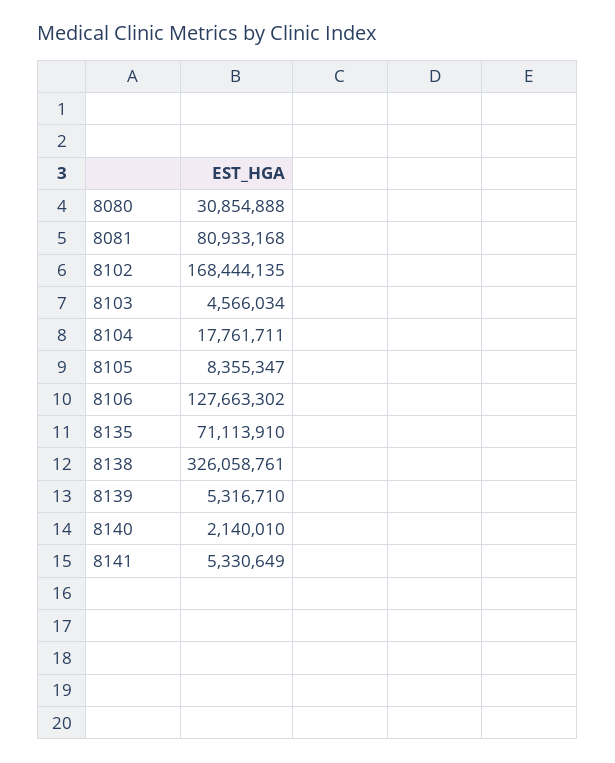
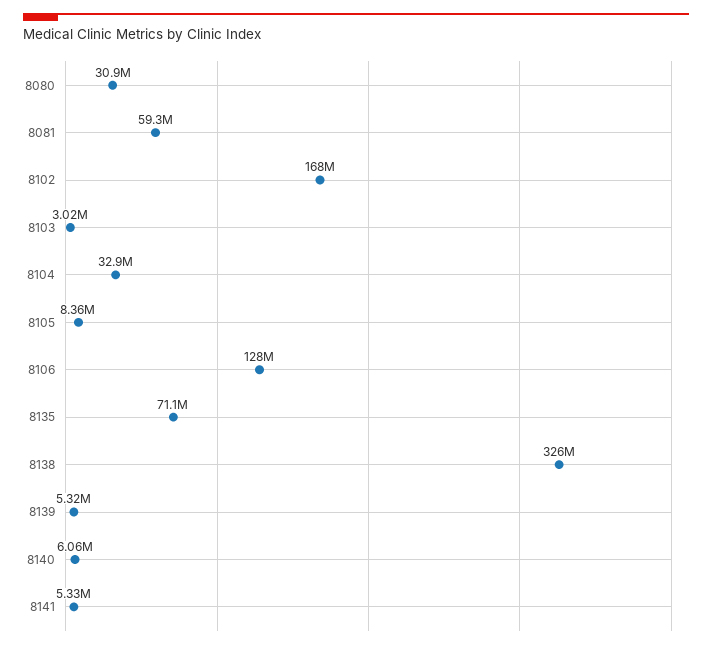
  {
    "8080": 30854888,
-   "8081": 80933168,
+   "8081": 59300000,
    "8102": 168444135,
-   "8103": 4566034,
+   "8103": 3020000,
-   "8104": 17761711,
+   "8104": 32900000,
    "8105": 8355347,
    "8106": 127663302,
    "8135": 71113910,
    "8138": 326058761,
    "8139": 5316710,
-   "8140": 2140010,
+   "8140": 6060000,
    "8141": 5330649
  }

